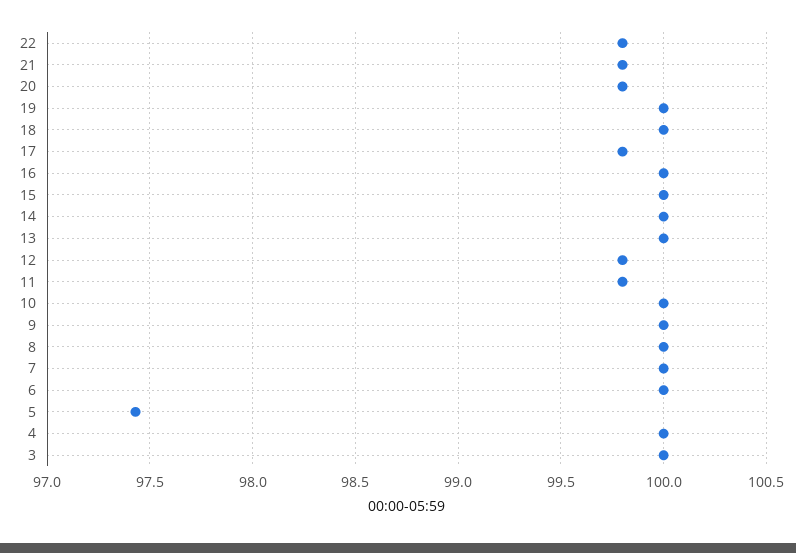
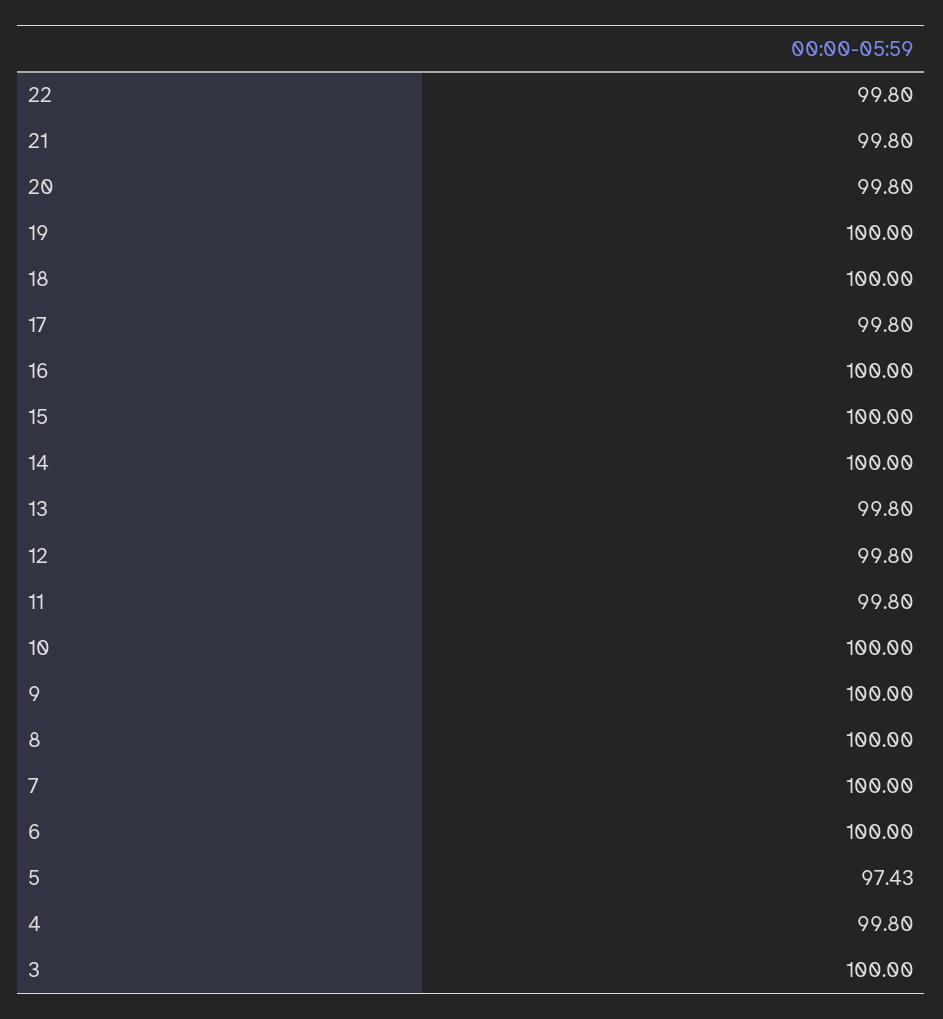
  {
    "22": 99.8,
    "21": 99.8,
    "20": 99.8,
    "19": 100,
    "18": 100,
    "17": 99.8,
    "16": 100,
    "15": 100,
    "14": 100,
-   "13": 100,
+   "13": 99.8,
    "12": 99.8,
    "11": 99.8,
    "10": 100,
    "9": 100,
    "8": 100,
    "7": 100,
    "6": 100,
    "5": 97.43,
-   "4": 100,
+   "4": 99.8,
    "3": 100
  }

